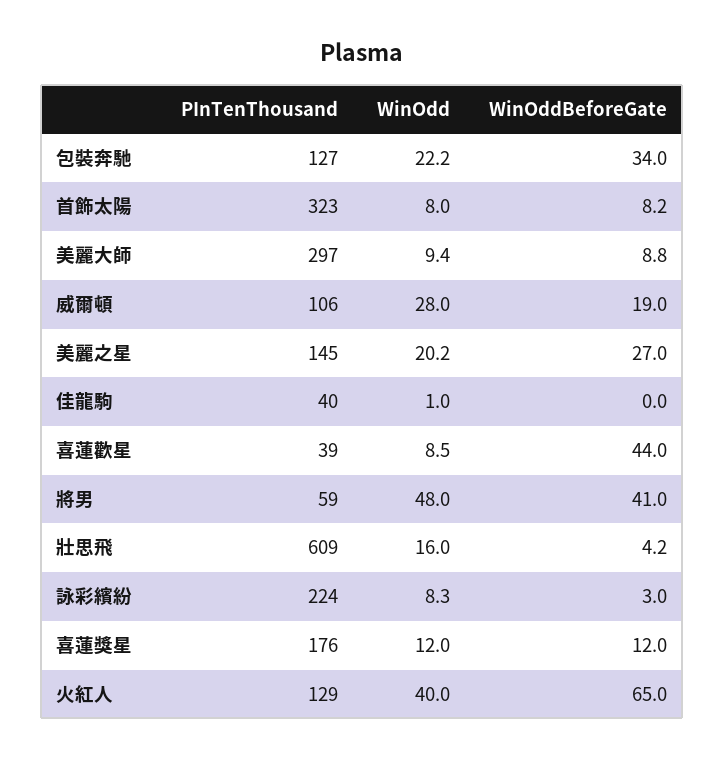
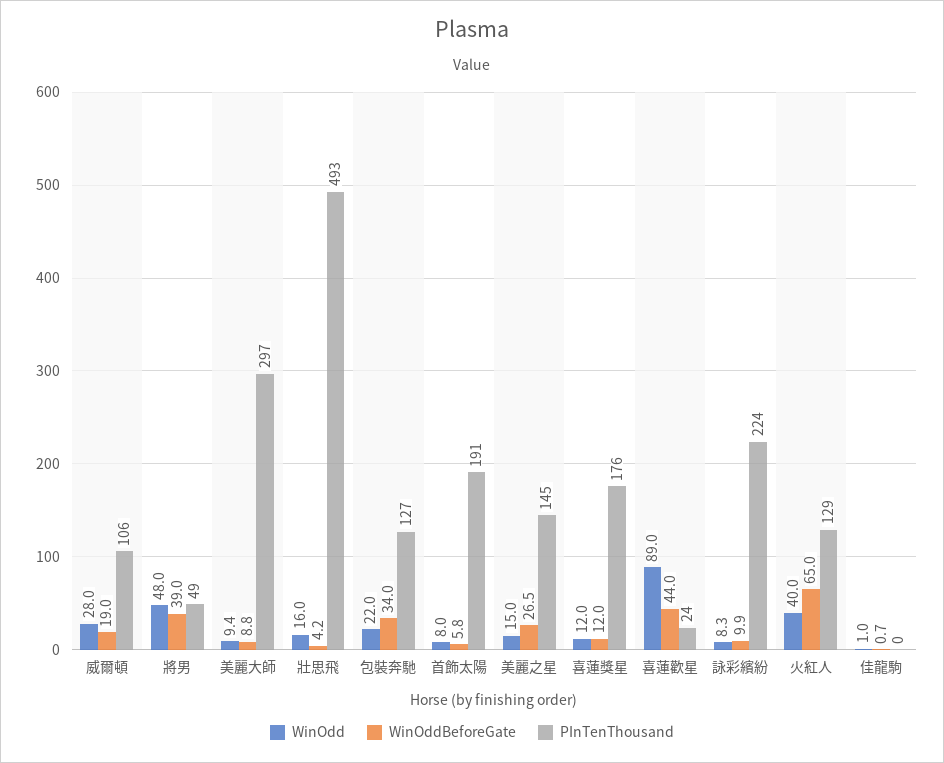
  {
    "PInTenThousand": {
      "包裝奔馳": 127,
-     "首飾太陽": 323,
+     "首飾太陽": 191,
      "美麗大師": 297,
      "威爾頓": 106,
      "美麗之星": 145,
-     "佳龍駒": 40,
+     "佳龍駒": 0,
-     "喜蓮歡星": 39,
+     "喜蓮歡星": 24,
-     "將男": 59,
+     "將男": 49,
-     "壯思飛": 609,
+     "壯思飛": 493,
      "詠彩繽紛": 224,
      "喜蓮獎星": 176,
      "火紅人": 129
    },
    "WinOdd": {
-     "包裝奔馳": 22.2,
+     "包裝奔馳": 22,
      "首飾太陽": 8,
      "美麗大師": 9.4,
      "威爾頓": 28,
-     "美麗之星": 20.2,
+     "美麗之星": 15,
      "佳龍駒": 1,
-     "喜蓮歡星": 8.5,
+     "喜蓮歡星": 89,
      "將男": 48,
      "壯思飛": 16,
      "詠彩繽紛": 8.3,
      "喜蓮獎星": 12,
      "火紅人": 40
    },
    "WinOddBeforeGate": {
      "包裝奔馳": 34,
-     "首飾太陽": 8.2,
+     "首飾太陽": 5.8,
      "美麗大師": 8.8,
      "威爾頓": 19,
-     "美麗之星": 27,
+     "美麗之星": 26.5,
-     "佳龍駒": 0,
+     "佳龍駒": 0.7,
      "喜蓮歡星": 44,
-     "將男": 41,
+     "將男": 39,
      "壯思飛": 4.2,
-     "詠彩繽紛": 3,
+     "詠彩繽紛": 9.9,
      "喜蓮獎星": 12,
      "火紅人": 65
    }
  }

